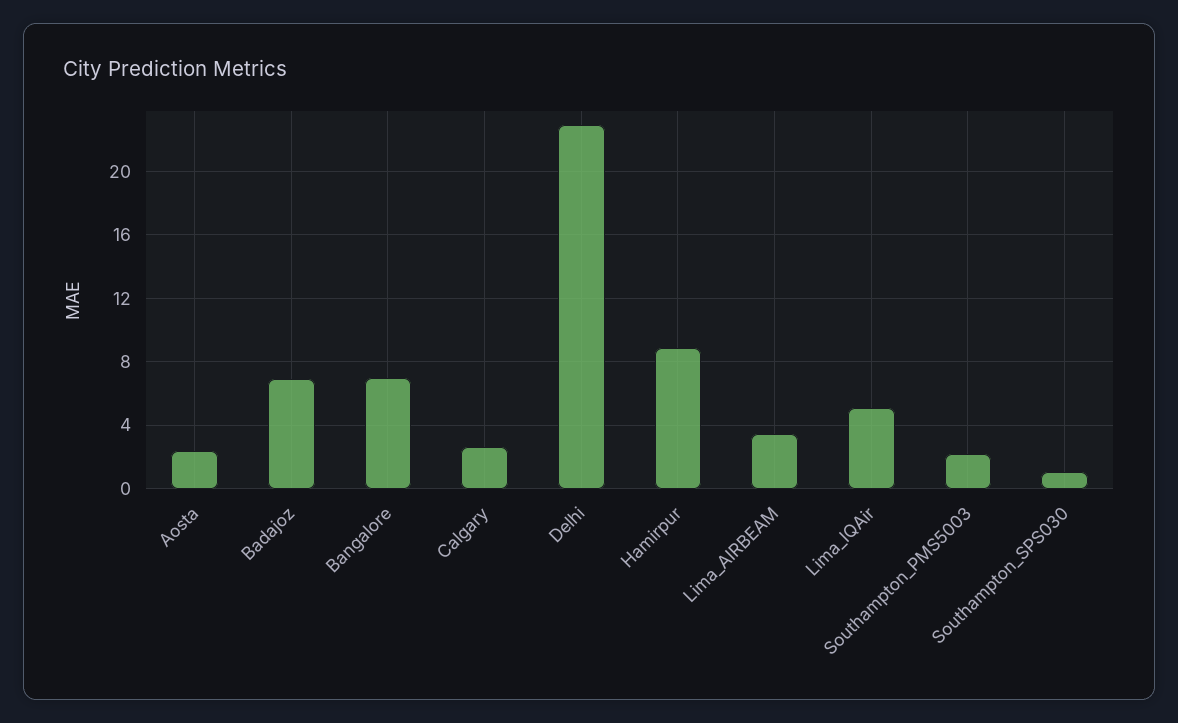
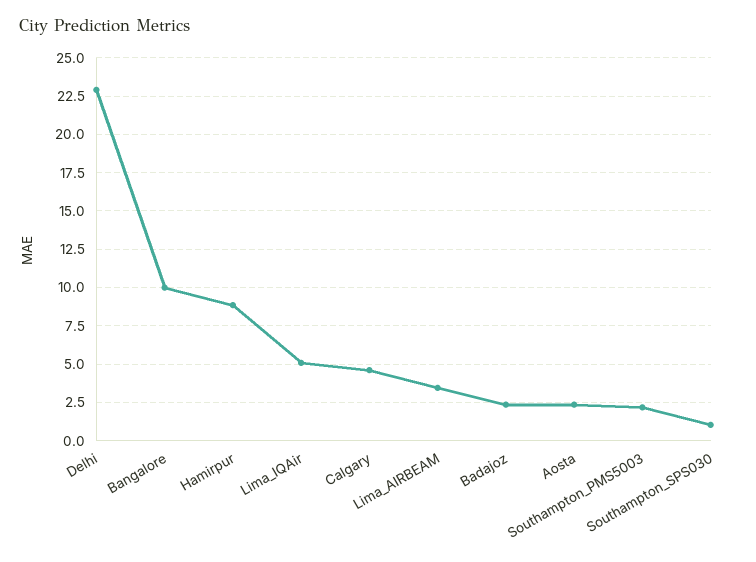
  {
    "Aosta": 2.5,
-   "Badajoz": 7,
+   "Badajoz": 2.5,
-   "Bangalore": 7,
+   "Bangalore": 10,
-   "Calgary": 2.5,
+   "Calgary": 4.5,
    "Delhi": 23,
    "Hamirpur": 9,
    "Lima_AIRBEAM": 3.5,
    "Lima_IQAir": 5,
    "Southampton_PMS5003": 2,
    "Southampton_SPS030": 1
  }

